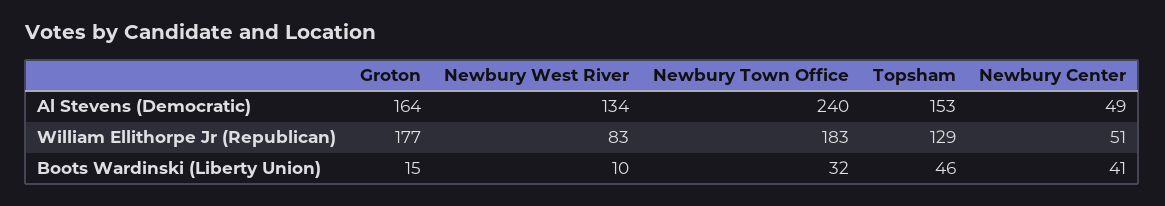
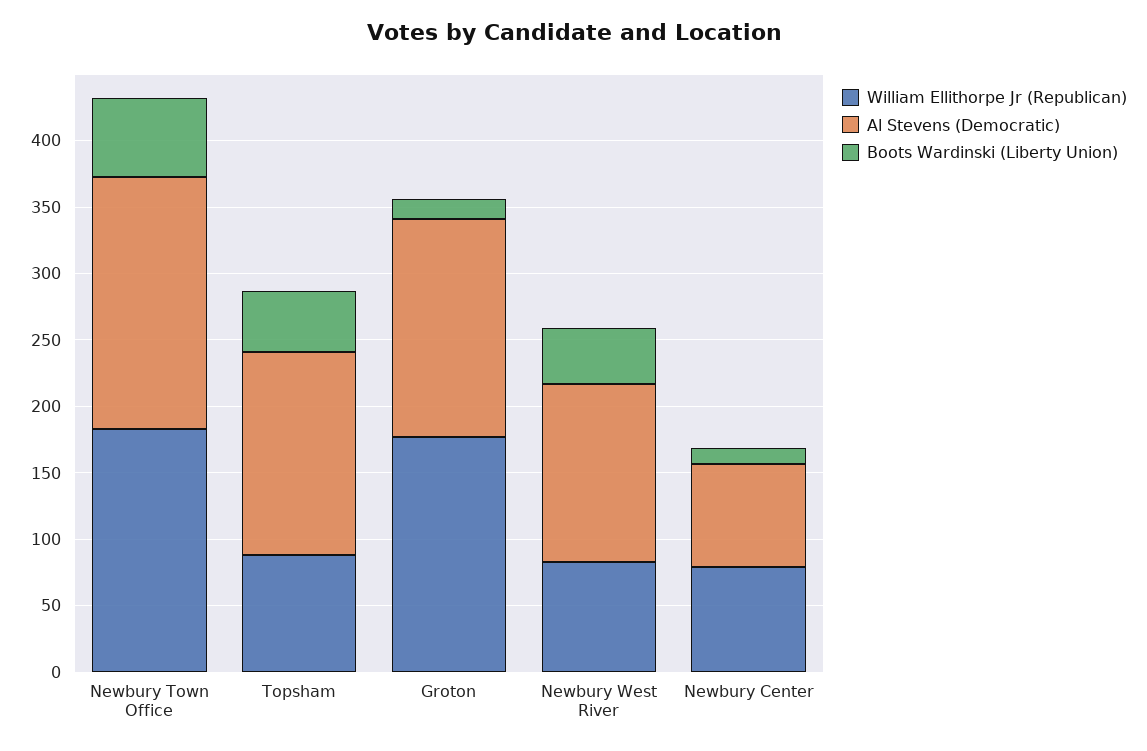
  {
    "Al Stevens (Democratic)": {
      "Groton": 164,
      "Newbury West River": 134,
-     "Newbury Town Office": 240,
+     "Newbury Town Office": 190,
      "Topsham": 153,
-     "Newbury Center": 49
+     "Newbury Center": 80
    },
    "William Ellithorpe Jr (Republican)": {
      "Groton": 177,
      "Newbury West River": 83,
      "Newbury Town Office": 183,
-     "Topsham": 129,
+     "Topsham": 90,
-     "Newbury Center": 51
+     "Newbury Center": 80
    },
    "Boots Wardinski (Liberty Union)": {
      "Groton": 15,
-     "Newbury West River": 10,
+     "Newbury West River": 40,
-     "Newbury Town Office": 32,
+     "Newbury Town Office": 60,
      "Topsham": 46,
-     "Newbury Center": 41
+     "Newbury Center": 10
    }
  }

